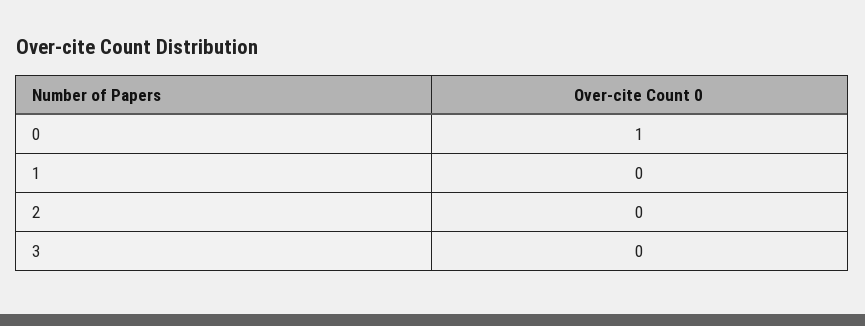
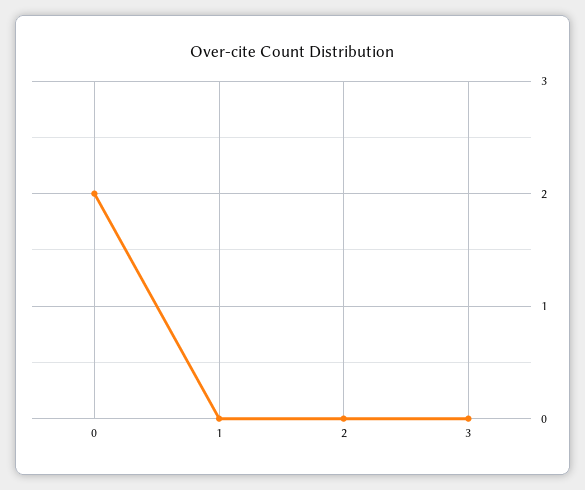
  {
-   "0": 1,
+   "0": 2,
    "1": 0,
    "2": 0,
    "3": 0
  }

